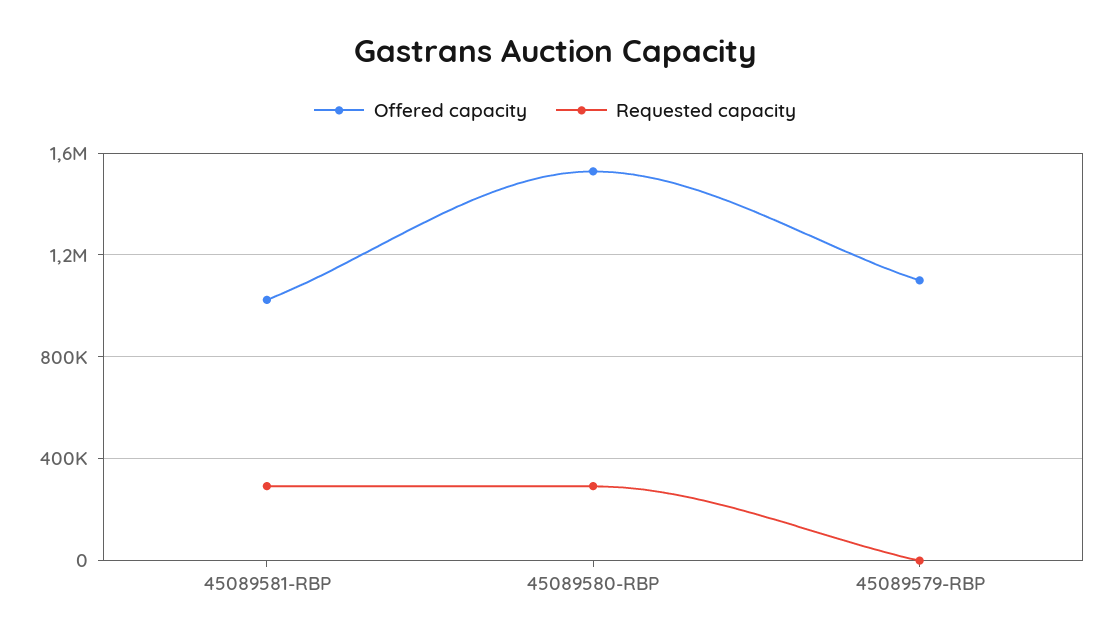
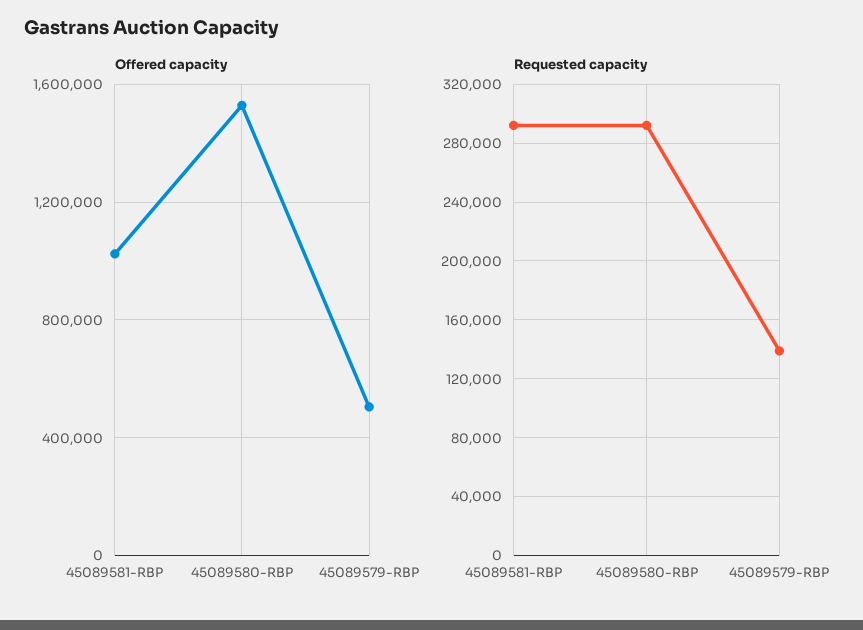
  {
    "Offered capacity": {
      "45089581-RBP": 1000000,
      "45089580-RBP": 1550000,
-     "45089579-RBP": 1100000
+     "45089579-RBP": 500000
    },
    "Requested capacity": {
      "45089581-RBP": 290000,
      "45089580-RBP": 290000,
-     "45089579-RBP": 0
+     "45089579-RBP": 140000
    }
  }

